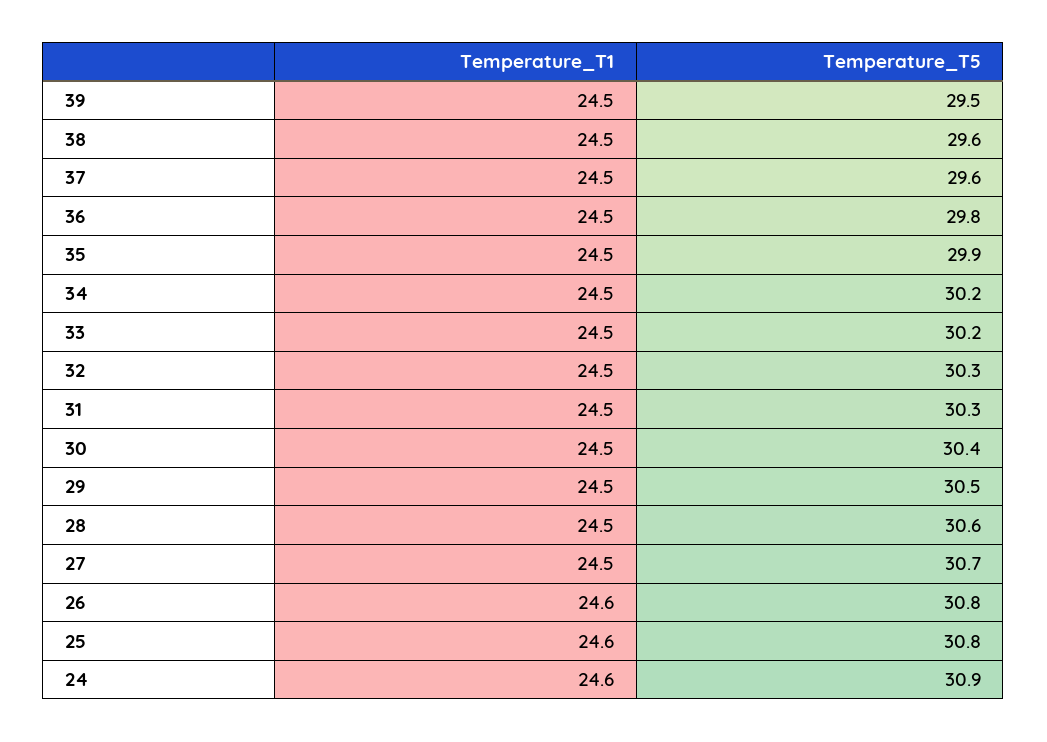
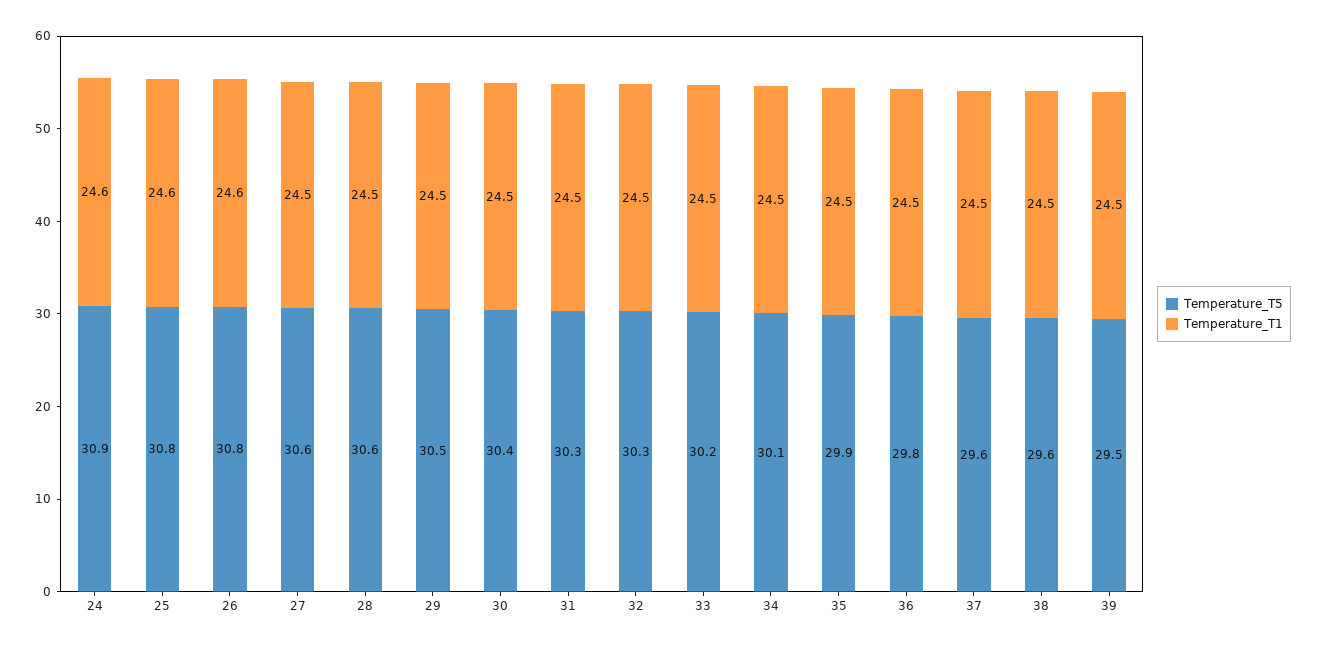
  {
    "Temperature_T1": {
      "39": 24.5,
      "38": 24.5,
      "37": 24.5,
      "36": 24.5,
      "35": 24.5,
      "34": 24.5,
      "33": 24.5,
      "32": 24.5,
      "31": 24.5,
      "30": 24.5,
      "29": 24.5,
      "28": 24.5,
      "27": 24.5,
      "26": 24.6,
      "25": 24.6,
      "24": 24.6
    },
    "Temperature_T5": {
      "39": 29.5,
      "38": 29.6,
      "37": 29.6,
      "36": 29.8,
      "35": 29.9,
-     "34": 30.2,
+     "34": 30.1,
      "33": 30.2,
      "32": 30.3,
      "31": 30.3,
      "30": 30.4,
      "29": 30.5,
      "28": 30.6,
-     "27": 30.7,
+     "27": 30.6,
      "26": 30.8,
      "25": 30.8,
      "24": 30.9
    }
  }

